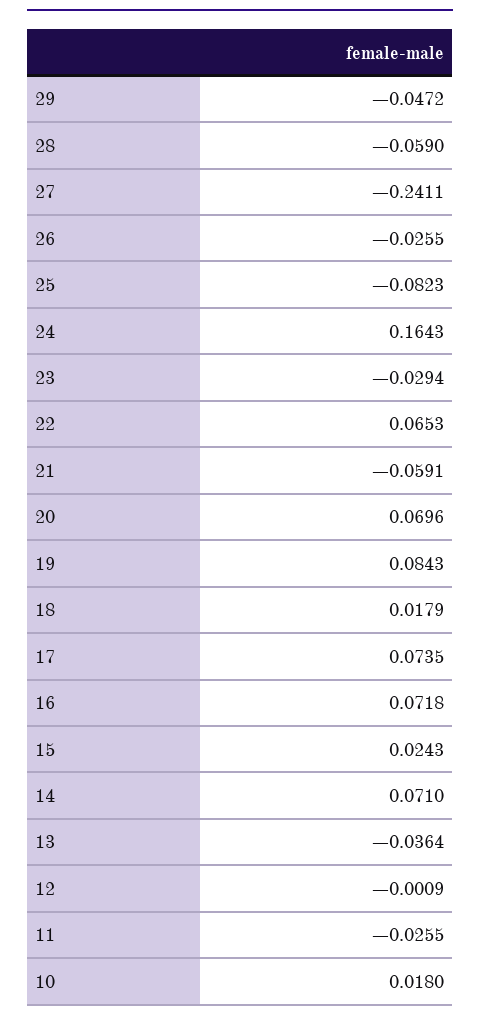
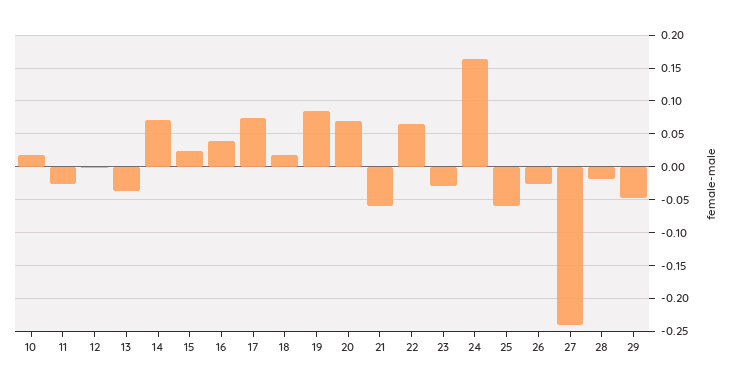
  {
    "29": -0.0472,
-   "28": -0.059,
+   "28": -0.02,
    "27": -0.2411,
    "26": -0.0255,
-   "25": -0.0823,
+   "25": -0.06,
    "24": 0.1643,
    "23": -0.0294,
    "22": 0.0653,
    "21": -0.0591,
    "20": 0.0696,
    "19": 0.0843,
    "18": 0.0179,
    "17": 0.0735,
-   "16": 0.0718,
+   "16": 0.04,
    "15": 0.0243,
    "14": 0.071,
    "13": -0.0364,
    "12": -0.0009,
    "11": -0.0255,
    "10": 0.018
  }

